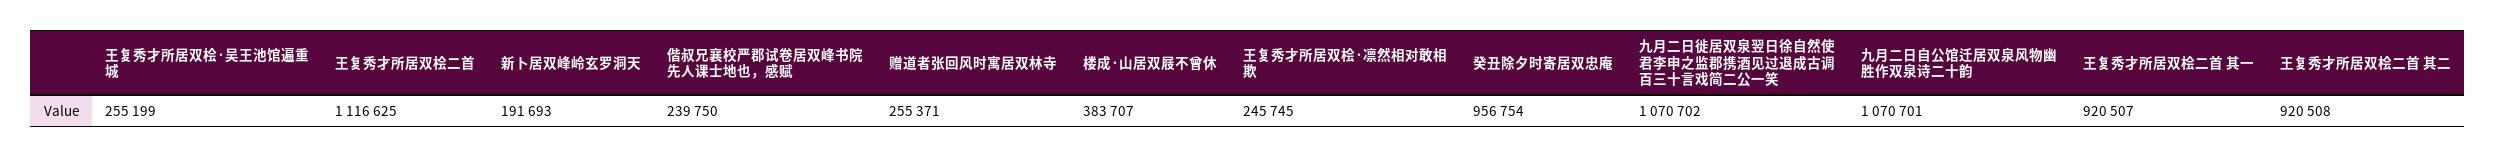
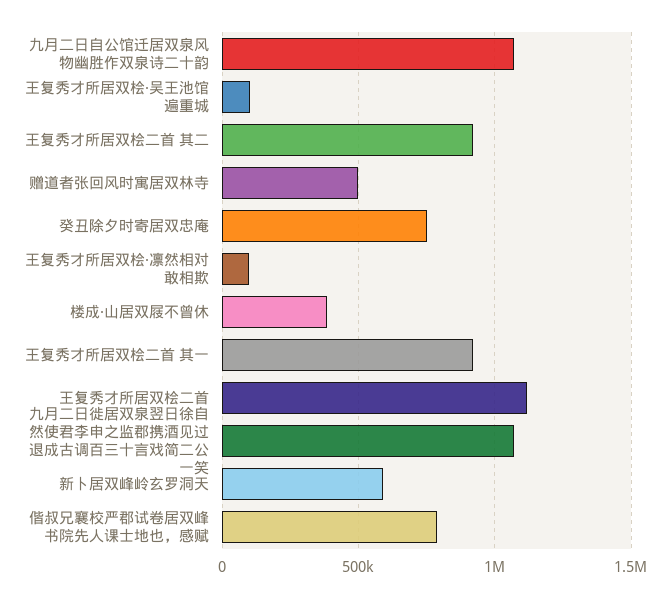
  {
-   "王复秀才所居双桧·吴王池馆遍重城": 255199,
+   "王复秀才所居双桧·吴王池馆遍重城": 100000,
    "王复秀才所居双桧二首": 1116625,
-   "新卜居双峰岭玄罗洞天": 191693,
+   "新卜居双峰岭玄罗洞天": 600000,
-   "偕叔兄襄校严郡试卷居双峰书院先人课士地也，感赋": 239750,
+   "偕叔兄襄校严郡试卷居双峰书院先人课士地也，感赋": 800000,
-   "赠道者张回风时寓居双林寺": 255371,
+   "赠道者张回风时寓居双林寺": 500000,
    "楼成·山居双屐不曾休": 383707,
-   "王复秀才所居双桧·凛然相对敢相欺": 245745,
+   "王复秀才所居双桧·凛然相对敢相欺": 100000,
-   "癸丑除夕时寄居双忠庵": 956754,
+   "癸丑除夕时寄居双忠庵": 750000,
    "九月二日徙居双泉翌日徐自然使君李申之监郡携酒见过退成古调百三十言戏简二公一笑": 1070702,
    "九月二日自公馆迁居双泉风物幽胜作双泉诗二十韵": 1070701,
    "王复秀才所居双桧二首 其一": 920507,
    "王复秀才所居双桧二首 其二": 920508
  }

